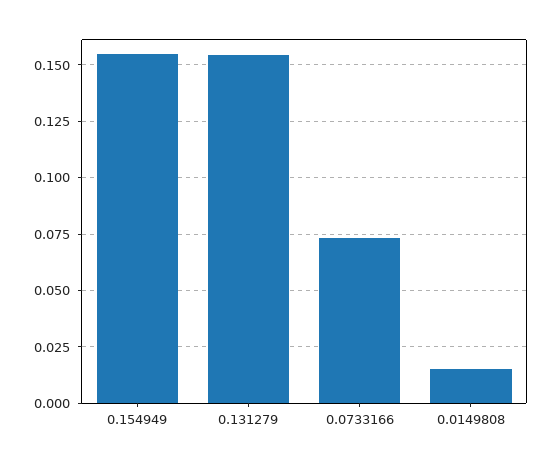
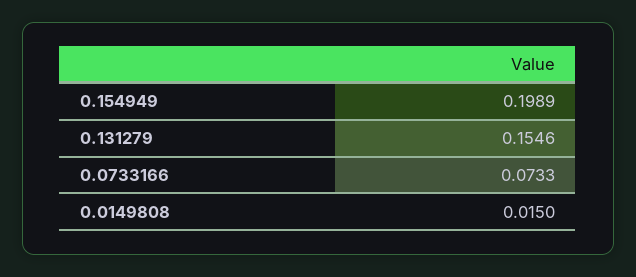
  {
-   "0.154949": 0.155,
+   "0.154949": 0.1989,
    "0.131279": 0.1546,
    "0.0733166": 0.0733,
    "0.0149808": 0.015
  }

